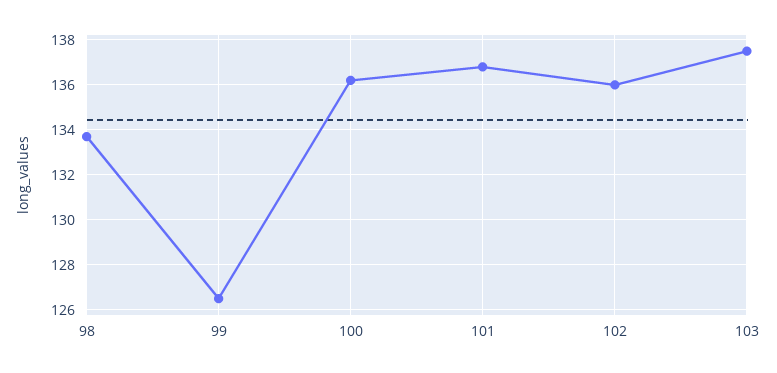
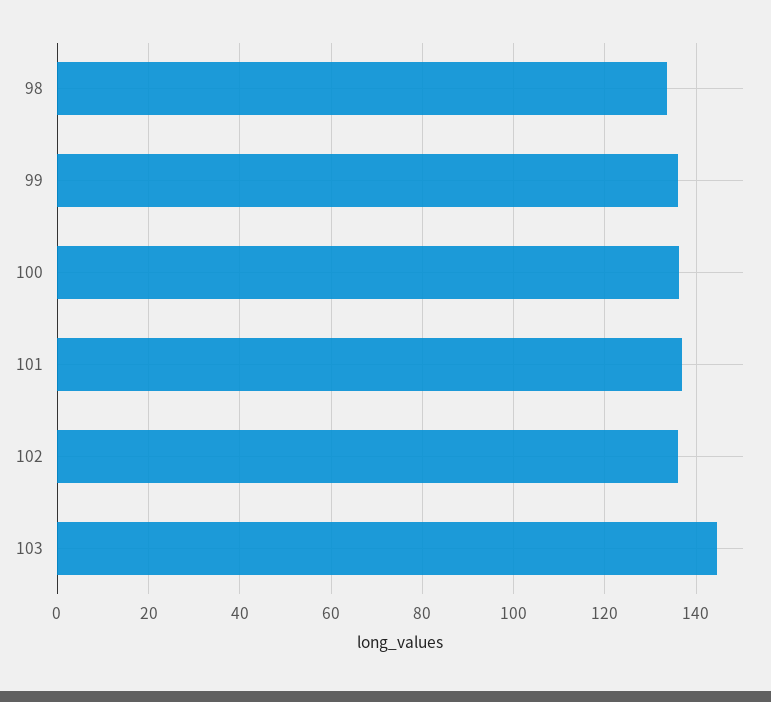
  {
    "98": 133.5,
-   "99": 126.5,
+   "99": 136,
    "100": 136,
    "101": 137,
    "102": 136,
-   "103": 137.5
+   "103": 144
  }

